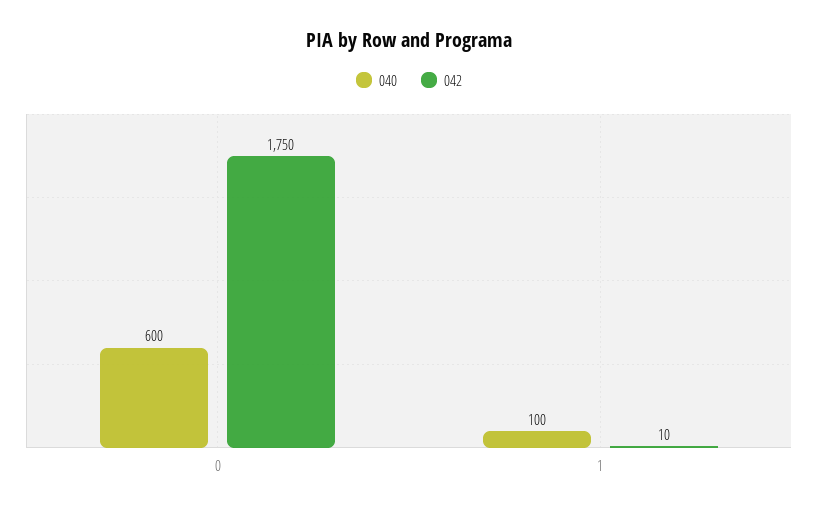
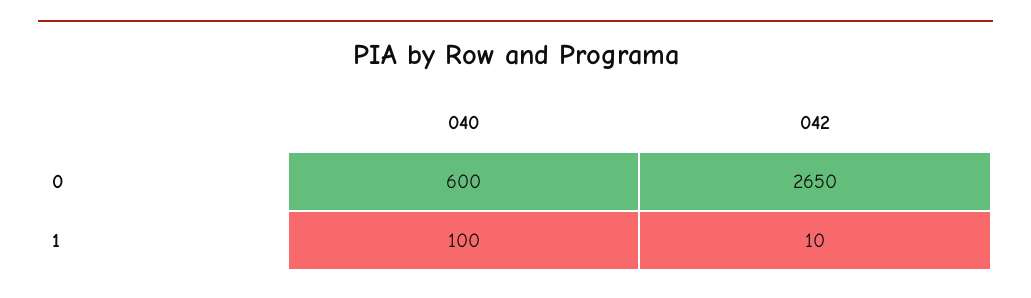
  {
    "040": {
      "0": 600,
      "1": 100
    },
    "042": {
-     "0": 1750,
+     "0": 2650,
      "1": 10
    }
  }

